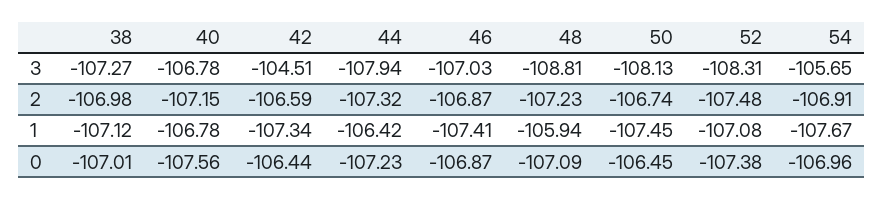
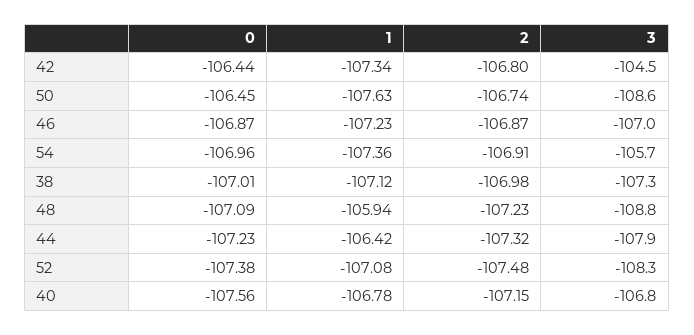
  {
    "38": {
      "3": -107.27,
      "2": -106.98,
      "1": -107.12,
      "0": -107.01
    },
    "40": {
      "3": -106.78,
      "2": -107.15,
      "1": -106.78,
      "0": -107.56
    },
    "42": {
      "3": -104.51,
-     "2": -106.59,
+     "2": -106.8,
      "1": -107.34,
      "0": -106.44
    },
    "44": {
      "3": -107.94,
      "2": -107.32,
      "1": -106.42,
      "0": -107.23
    },
    "46": {
      "3": -107.03,
      "2": -106.87,
-     "1": -107.41,
+     "1": -107.23,
      "0": -106.87
    },
    "48": {
      "3": -108.81,
      "2": -107.23,
      "1": -105.94,
      "0": -107.09
    },
    "50": {
-     "3": -108.13,
+     "3": -108.6,
      "2": -106.74,
-     "1": -107.45,
+     "1": -107.63,
      "0": -106.45
    },
    "52": {
      "3": -108.31,
      "2": -107.48,
      "1": -107.08,
      "0": -107.38
    },
    "54": {
      "3": -105.65,
      "2": -106.91,
-     "1": -107.67,
+     "1": -107.36,
      "0": -106.96
    }
  }

